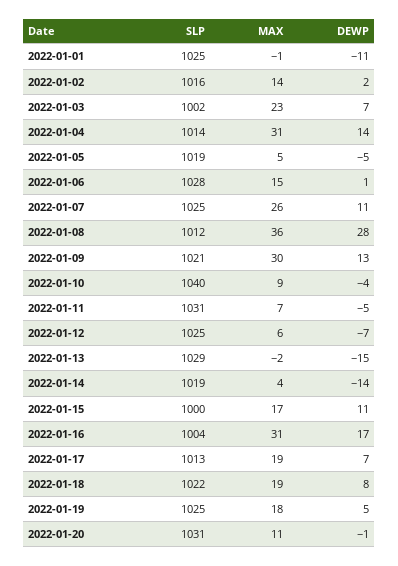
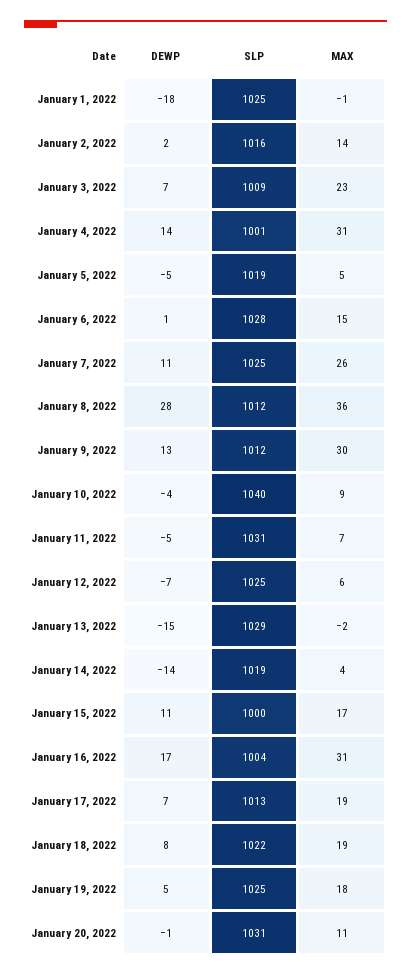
  {
    "SLP": {
      "2022-01-01": 1025,
      "2022-01-02": 1016,
-     "2022-01-03": 1002,
+     "2022-01-03": 1009,
-     "2022-01-04": 1014,
+     "2022-01-04": 1001,
      "2022-01-05": 1019,
      "2022-01-06": 1028,
      "2022-01-07": 1025,
      "2022-01-08": 1012,
-     "2022-01-09": 1021,
+     "2022-01-09": 1012,
      "2022-01-10": 1040,
      "2022-01-11": 1031,
      "2022-01-12": 1025,
      "2022-01-13": 1029,
      "2022-01-14": 1019,
      "2022-01-15": 1000,
      "2022-01-16": 1004,
      "2022-01-17": 1013,
      "2022-01-18": 1022,
      "2022-01-19": 1025,
      "2022-01-20": 1031
    },
    "MAX": {
      "2022-01-01": -1,
      "2022-01-02": 14,
      "2022-01-03": 23,
      "2022-01-04": 31,
      "2022-01-05": 5,
      "2022-01-06": 15,
      "2022-01-07": 26,
      "2022-01-08": 36,
      "2022-01-09": 30,
      "2022-01-10": 9,
      "2022-01-11": 7,
      "2022-01-12": 6,
      "2022-01-13": -2,
      "2022-01-14": 4,
      "2022-01-15": 17,
      "2022-01-16": 31,
      "2022-01-17": 19,
      "2022-01-18": 19,
      "2022-01-19": 18,
      "2022-01-20": 11
    },
    "DEWP": {
-     "2022-01-01": -11,
+     "2022-01-01": -18,
      "2022-01-02": 2,
      "2022-01-03": 7,
      "2022-01-04": 14,
      "2022-01-05": -5,
      "2022-01-06": 1,
      "2022-01-07": 11,
      "2022-01-08": 28,
      "2022-01-09": 13,
      "2022-01-10": -4,
      "2022-01-11": -5,
      "2022-01-12": -7,
      "2022-01-13": -15,
      "2022-01-14": -14,
      "2022-01-15": 11,
      "2022-01-16": 17,
      "2022-01-17": 7,
      "2022-01-18": 8,
      "2022-01-19": 5,
      "2022-01-20": -1
    }
  }

